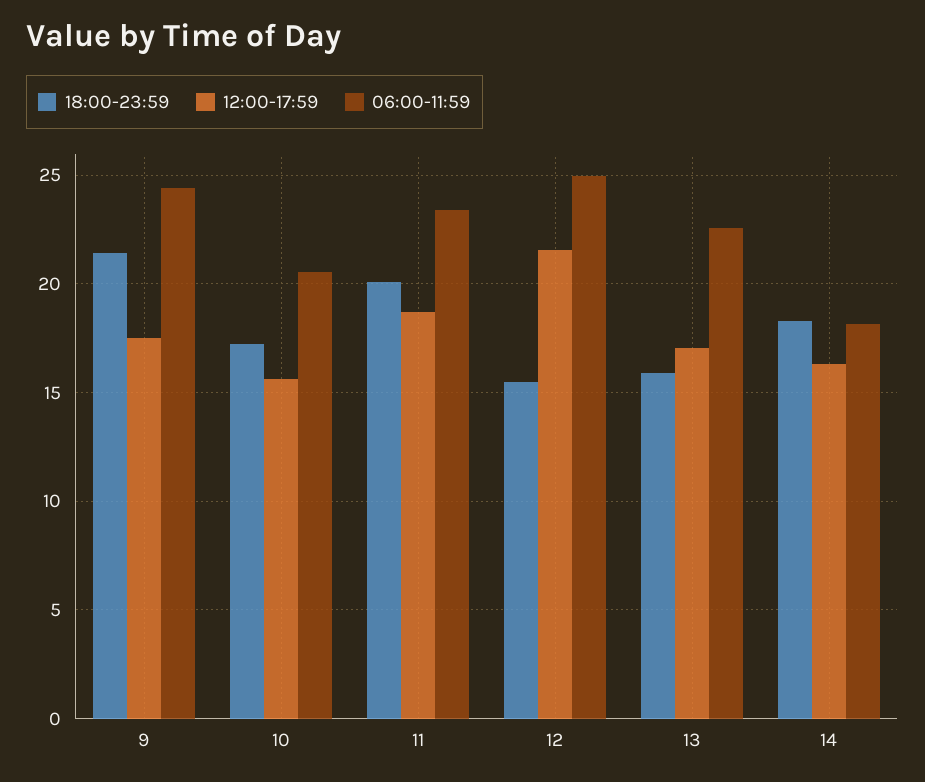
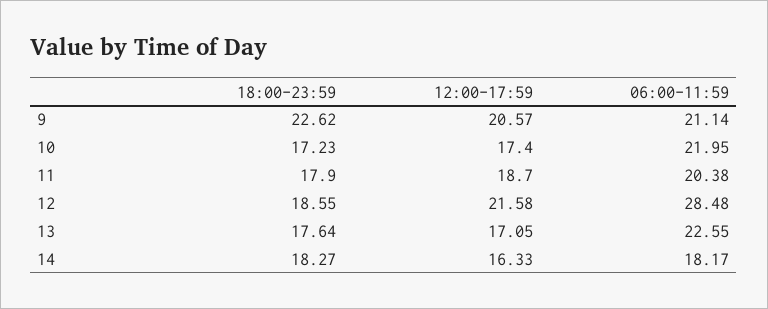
  {
    "18:00-23:59": {
-     "9": 21.5,
+     "9": 22.62,
      "10": 17.23,
-     "11": 20,
+     "11": 17.9,
-     "12": 15.5,
+     "12": 18.55,
-     "13": 16,
+     "13": 17.64,
      "14": 18.27
    },
    "12:00-17:59": {
-     "9": 17.5,
+     "9": 20.57,
-     "10": 15.5,
+     "10": 17.4,
      "11": 18.7,
      "12": 21.58,
      "13": 17.05,
      "14": 16.33
    },
    "06:00-11:59": {
-     "9": 24.5,
+     "9": 21.14,
-     "10": 20.5,
+     "10": 21.95,
-     "11": 23.5,
+     "11": 20.38,
-     "12": 25,
+     "12": 28.48,
      "13": 22.55,
      "14": 18.17
    }
  }

